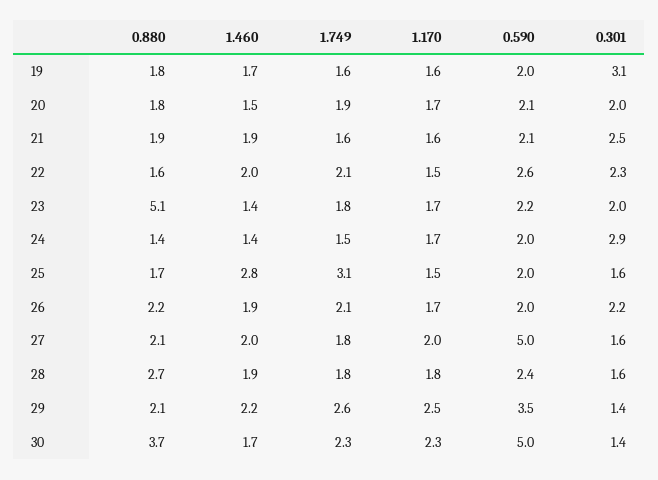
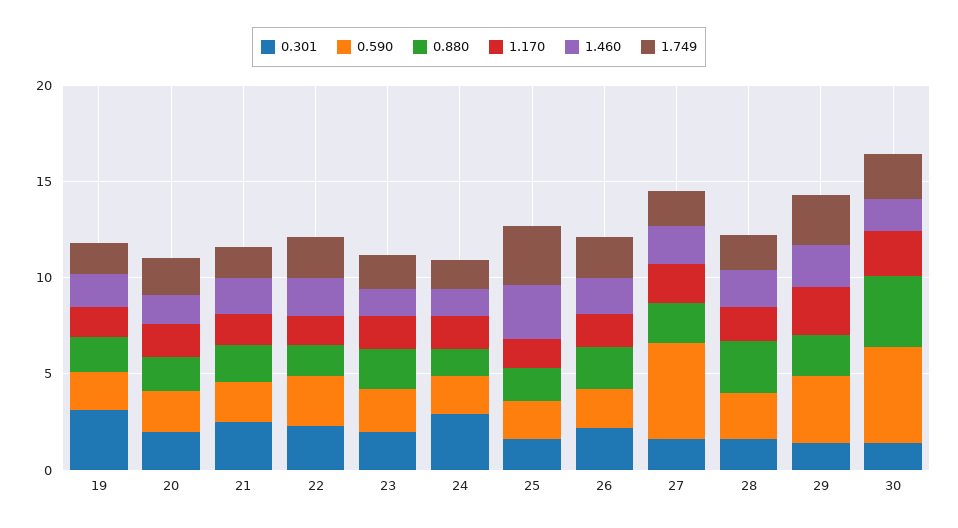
  {
    "0.880": {
      "19": 1.8,
      "20": 1.8,
      "21": 1.9,
      "22": 1.6,
-     "23": 5.1,
+     "23": 2,
      "24": 1.4,
      "25": 1.7,
      "26": 2.2,
      "27": 2.1,
      "28": 2.7,
      "29": 2.1,
      "30": 3.7
    },
    "1.460": {
      "19": 1.7,
      "20": 1.5,
      "21": 1.9,
      "22": 2,
      "23": 1.4,
      "24": 1.4,
      "25": 2.8,
      "26": 1.9,
      "27": 2,
      "28": 1.9,
      "29": 2.2,
      "30": 1.7
    },
    "1.749": {
      "19": 1.6,
      "20": 1.9,
      "21": 1.6,
      "22": 2.1,
      "23": 1.8,
      "24": 1.5,
      "25": 3.1,
      "26": 2.1,
      "27": 1.8,
      "28": 1.8,
      "29": 2.6,
      "30": 2.3
    },
    "1.170": {
      "19": 1.6,
      "20": 1.7,
      "21": 1.6,
      "22": 1.5,
      "23": 1.7,
      "24": 1.7,
      "25": 1.5,
      "26": 1.7,
      "27": 2,
      "28": 1.8,
      "29": 2.5,
      "30": 2.3
    },
    "0.590": {
      "19": 2,
      "20": 2.1,
      "21": 2.1,
      "22": 2.6,
      "23": 2.2,
      "24": 2,
      "25": 2,
      "26": 2,
      "27": 5,
      "28": 2.4,
      "29": 3.5,
      "30": 5
    },
    "0.301": {
      "19": 3.1,
      "20": 2,
      "21": 2.5,
      "22": 2.3,
      "23": 2,
      "24": 2.9,
      "25": 1.6,
      "26": 2.2,
      "27": 1.6,
      "28": 1.6,
      "29": 1.4,
      "30": 1.4
    }
  }

